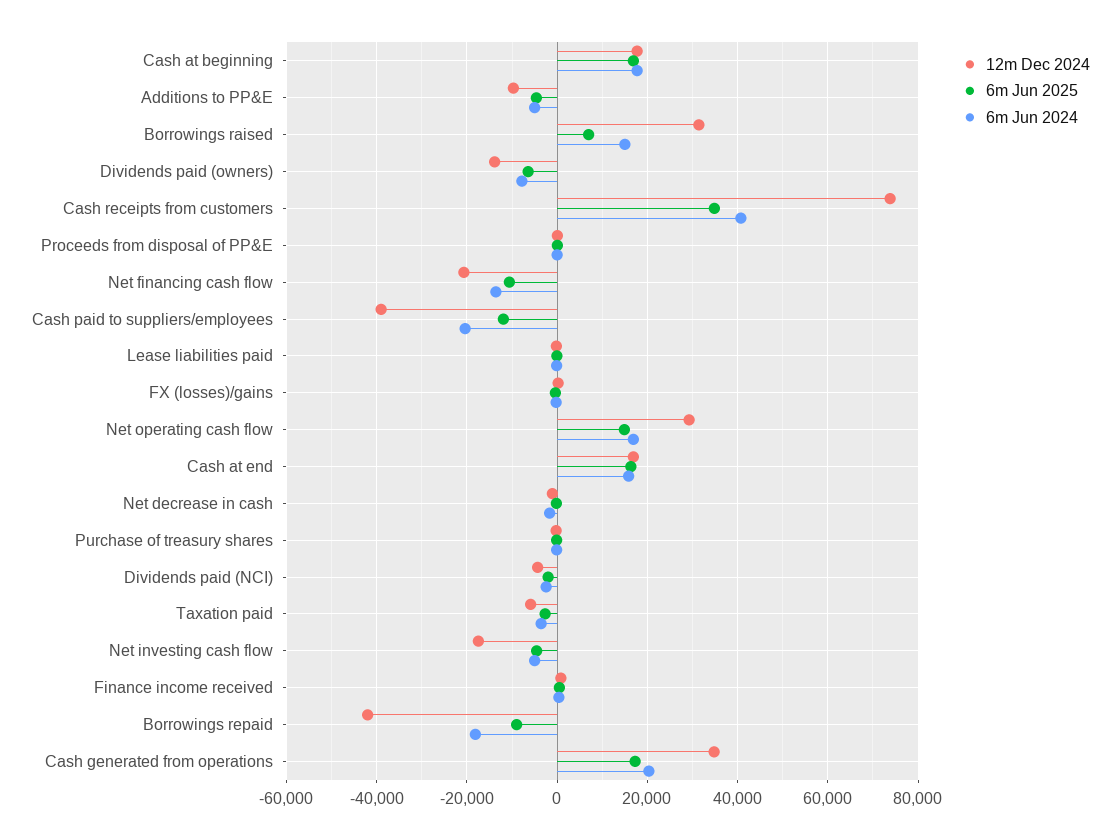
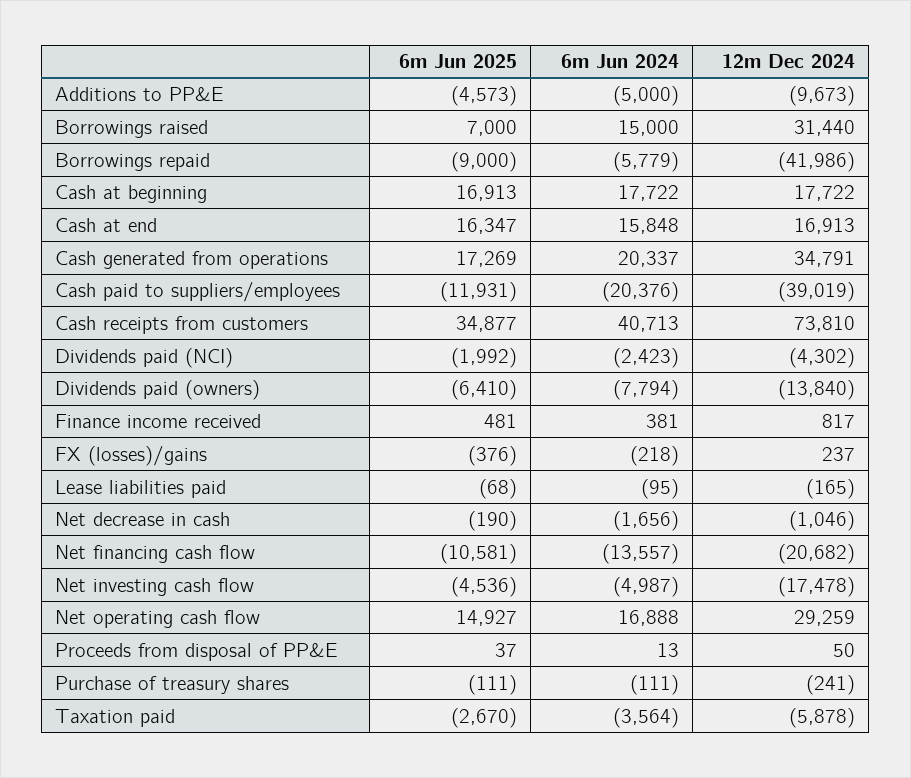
  {
    "12m Dec 2024": {
      "Cash at beginning": 17722,
      "Additions to PP&E": -9673,
      "Borrowings raised": 31440,
      "Dividends paid (owners)": -13840,
      "Cash receipts from customers": 73810,
      "Proceeds from disposal of PP&E": 50,
      "Net financing cash flow": -20682,
      "Cash paid to suppliers/employees": -39019,
      "Lease liabilities paid": -165,
      "FX (losses)/gains": 237,
      "Net operating cash flow": 29259,
      "Cash at end": 16913,
      "Net decrease in cash": -1046,
      "Purchase of treasury shares": -241,
      "Dividends paid (NCI)": -4302,
      "Taxation paid": -5878,
      "Net investing cash flow": -17478,
      "Finance income received": 817,
      "Borrowings repaid": -41986,
      "Cash generated from operations": 34791
    },
    "6m Jun 2025": {
      "Cash at beginning": 16913,
      "Additions to PP&E": -4573,
      "Borrowings raised": 7000,
      "Dividends paid (owners)": -6410,
      "Cash receipts from customers": 34877,
      "Proceeds from disposal of PP&E": 37,
      "Net financing cash flow": -10581,
      "Cash paid to suppliers/employees": -11931,
      "Lease liabilities paid": -68,
      "FX (losses)/gains": -376,
      "Net operating cash flow": 14927,
      "Cash at end": 16347,
      "Net decrease in cash": -190,
      "Purchase of treasury shares": -111,
      "Dividends paid (NCI)": -1992,
      "Taxation paid": -2670,
      "Net investing cash flow": -4536,
      "Finance income received": 481,
      "Borrowings repaid": -9000,
      "Cash generated from operations": 17269
    },
    "6m Jun 2024": {
      "Cash at beginning": 17722,
      "Additions to PP&E": -5000,
      "Borrowings raised": 15000,
      "Dividends paid (owners)": -7794,
      "Cash receipts from customers": 40713,
      "Proceeds from disposal of PP&E": 13,
      "Net financing cash flow": -13557,
      "Cash paid to suppliers/employees": -20376,
      "Lease liabilities paid": -95,
      "FX (losses)/gains": -218,
      "Net operating cash flow": 16888,
      "Cash at end": 15848,
      "Net decrease in cash": -1656,
      "Purchase of treasury shares": -111,
      "Dividends paid (NCI)": -2423,
      "Taxation paid": -3564,
      "Net investing cash flow": -4987,
      "Finance income received": 381,
-     "Borrowings repaid": -18000,
+     "Borrowings repaid": -5779,
      "Cash generated from operations": 20337
    }
  }

